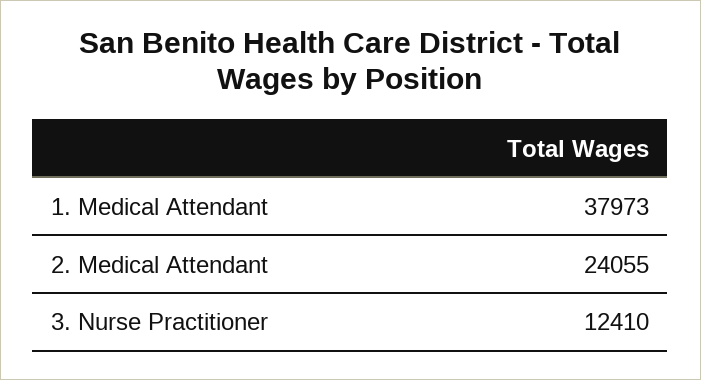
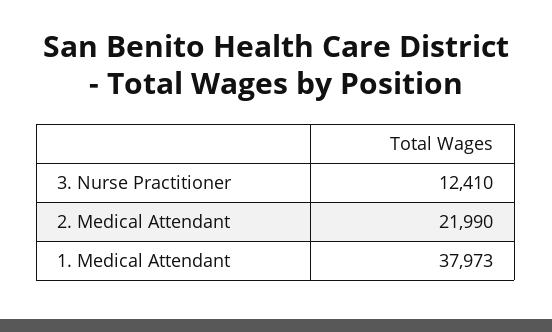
  {
    "1. Medical Attendant": 37973,
-   "2. Medical Attendant": 24055,
+   "2. Medical Attendant": 21990,
    "3. Nurse Practitioner": 12410
  }

